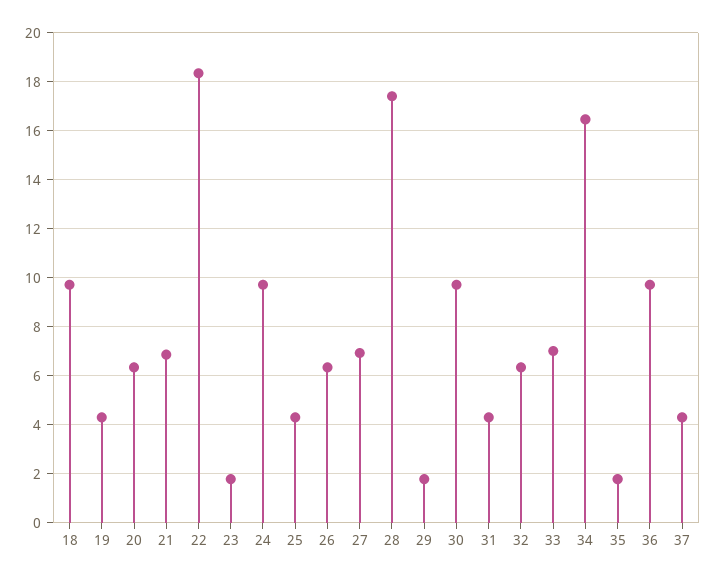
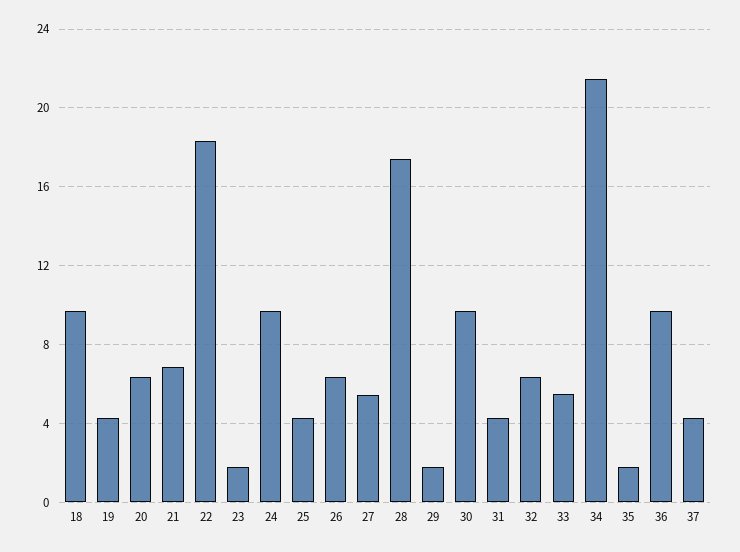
  {
    "18": 9.75,
    "19": 4.25,
    "20": 6.25,
    "21": 6.75,
    "22": 18.25,
    "23": 1.75,
    "24": 9.75,
    "25": 4.25,
    "26": 6.25,
-   "27": 7,
+   "27": 5.5,
    "28": 17.5,
    "29": 1.75,
    "30": 9.75,
    "31": 4.25,
    "32": 6.25,
-   "33": 7,
+   "33": 5.5,
-   "34": 16.5,
+   "34": 21.5,
    "35": 1.75,
    "36": 9.75,
    "37": 4.25
  }

